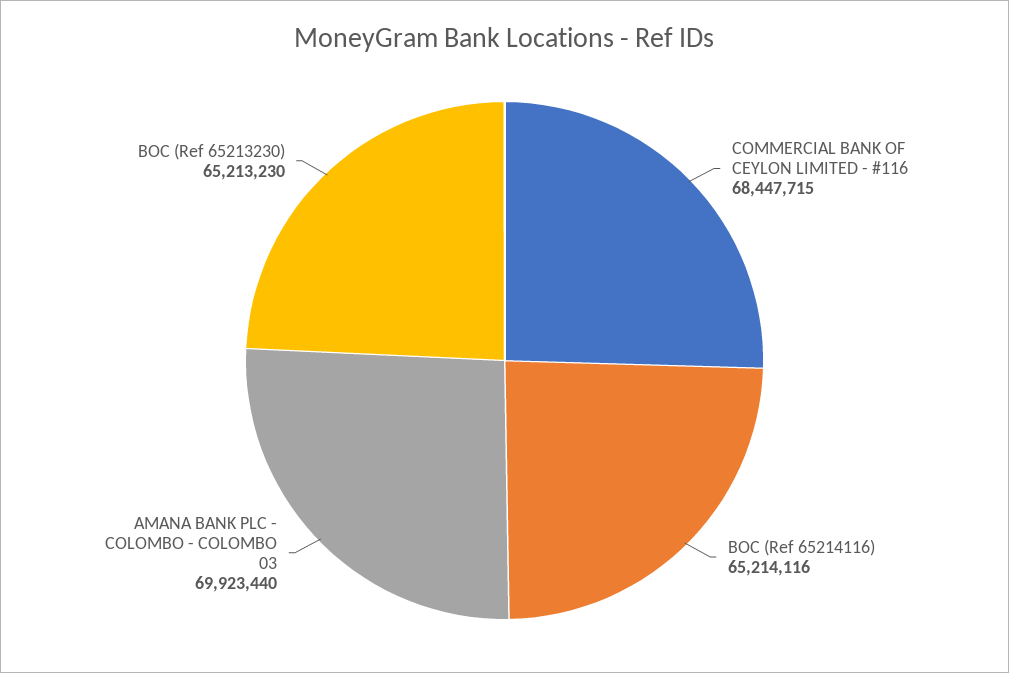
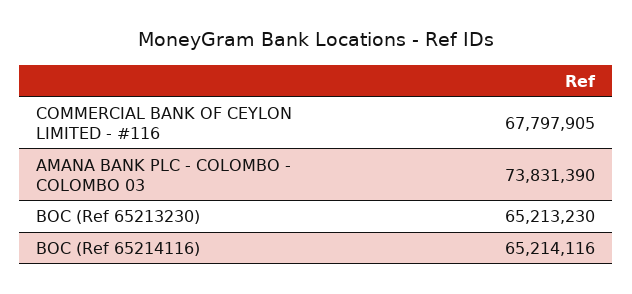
  {
-   "COMMERCIAL BANK OF CEYLON LIMITED - #116": 68447715,
+   "COMMERCIAL BANK OF CEYLON LIMITED - #116": 67797905,
    "BOC (Ref 65214116)": 65214116,
-   "AMANA BANK PLC - COLOMBO - COLOMBO 03": 69923440,
+   "AMANA BANK PLC - COLOMBO - COLOMBO 03": 73831390,
    "BOC (Ref 65213230)": 65213230
  }

